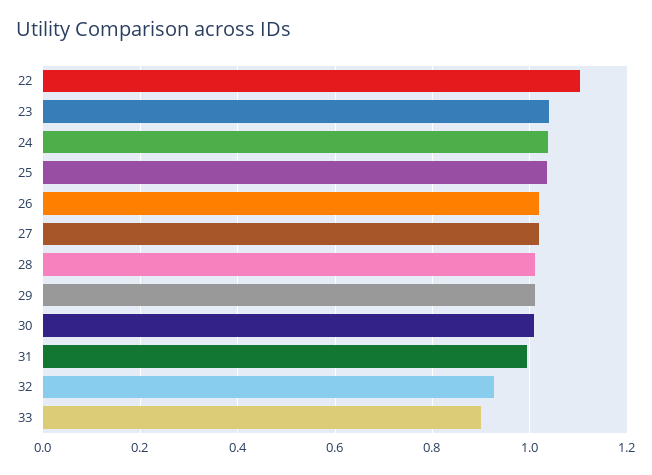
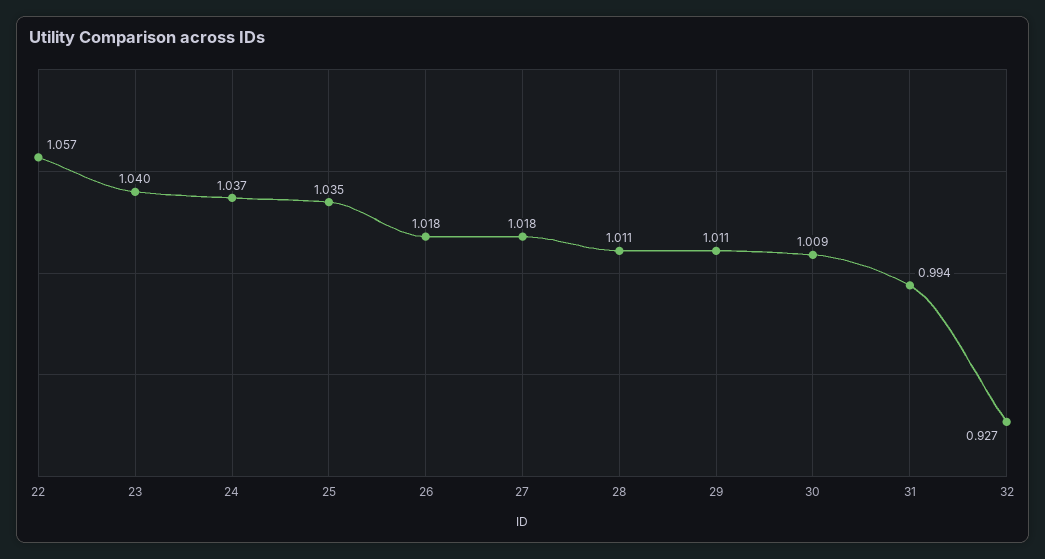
  {
-   "22": 1.1,
+   "22": 1.057,
    "23": 1.04,
    "24": 1.037,
    "25": 1.035,
    "26": 1.018,
    "27": 1.018,
    "28": 1.011,
    "29": 1.011,
    "30": 1.009,
    "31": 0.994,
-   "32": 0.927,
+   "32": 0.927
-   "33": 0.9
  }

